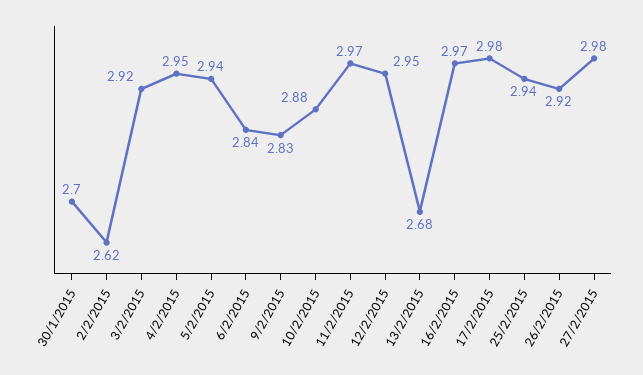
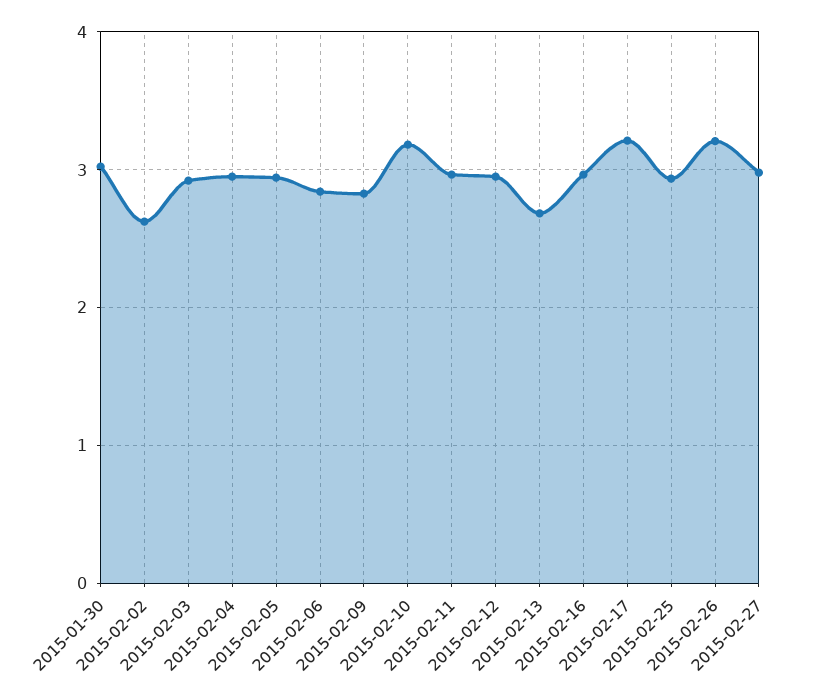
  {
-   "30/1/2015": 2.7,
+   "30/1/2015": 3,
    "2/2/2015": 2.62,
    "3/2/2015": 2.92,
    "4/2/2015": 2.95,
    "5/2/2015": 2.94,
    "6/2/2015": 2.84,
    "9/2/2015": 2.83,
-   "10/2/2015": 2.88,
+   "10/2/2015": 3.2,
    "11/2/2015": 2.97,
    "12/2/2015": 2.95,
    "13/2/2015": 2.68,
    "16/2/2015": 2.97,
-   "17/2/2015": 2.98,
+   "17/2/2015": 3.2,
    "25/2/2015": 2.94,
-   "26/2/2015": 2.92,
+   "26/2/2015": 3.2,
    "27/2/2015": 2.98
  }

